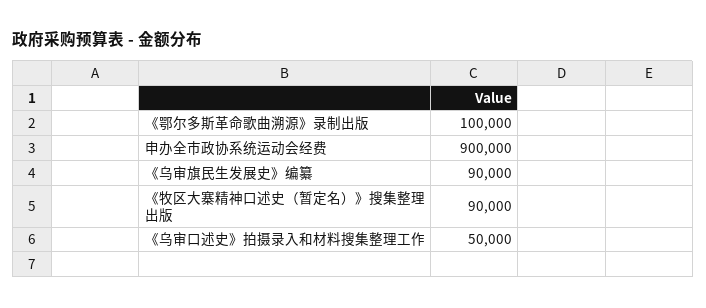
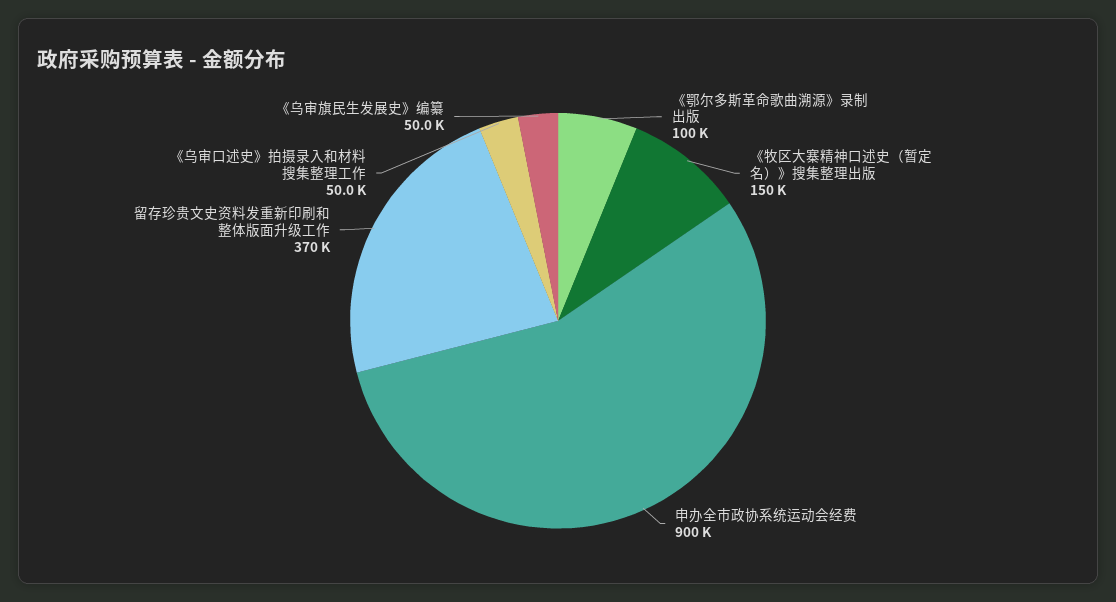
  {
    "《鄂尔多斯革命歌曲溯源》录制出版": 100000,
    "申办全市政协系统运动会经费": 900000,
-   "《乌审旗民生发展史》编纂": 90000,
+   "《乌审旗民生发展史》编纂": 50000,
-   "《牧区大寨精神口述史（暂定名）》搜集整理出版": 90000,
+   "《牧区大寨精神口述史（暂定名）》搜集整理出版": 150000,
-   "《乌审口述史》拍摄录入和材料搜集整理工作": 50000
+   "《乌审口述史》拍摄录入和材料搜集整理工作": 50000,
+   "留存珍贵文史资料发重新印刷和整体版面升级工作": 370000
  }

